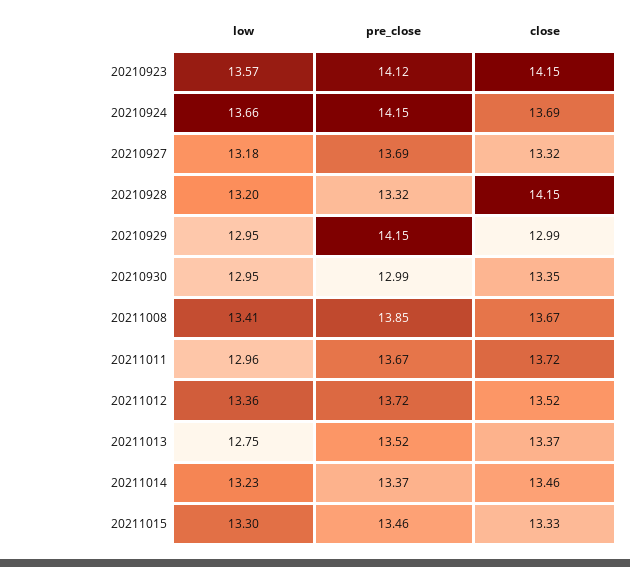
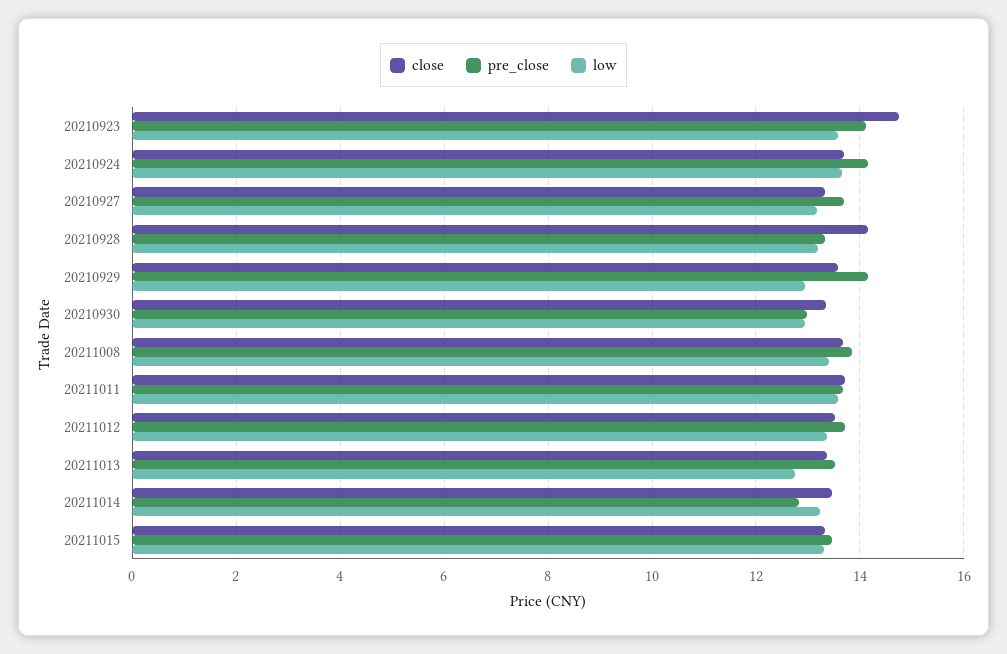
  {
    "low": {
      "20210923": 13.57,
      "20210924": 13.66,
      "20210927": 13.18,
      "20210928": 13.2,
      "20210929": 12.95,
      "20210930": 12.95,
      "20211008": 13.41,
-     "20211011": 12.96,
+     "20211011": 13.6,
      "20211012": 13.36,
      "20211013": 12.75,
      "20211014": 13.23,
      "20211015": 13.3
    },
    "pre_close": {
      "20210923": 14.12,
      "20210924": 14.15,
      "20210927": 13.69,
      "20210928": 13.32,
      "20210929": 14.15,
      "20210930": 12.99,
      "20211008": 13.85,
      "20211011": 13.67,
      "20211012": 13.72,
      "20211013": 13.52,
-     "20211014": 13.37,
+     "20211014": 12.8,
      "20211015": 13.46
    },
    "close": {
-     "20210923": 14.15,
+     "20210923": 14.8,
      "20210924": 13.69,
      "20210927": 13.32,
      "20210928": 14.15,
-     "20210929": 12.99,
+     "20210929": 13.6,
      "20210930": 13.35,
      "20211008": 13.67,
      "20211011": 13.72,
      "20211012": 13.52,
      "20211013": 13.37,
      "20211014": 13.46,
      "20211015": 13.33
    }
  }

